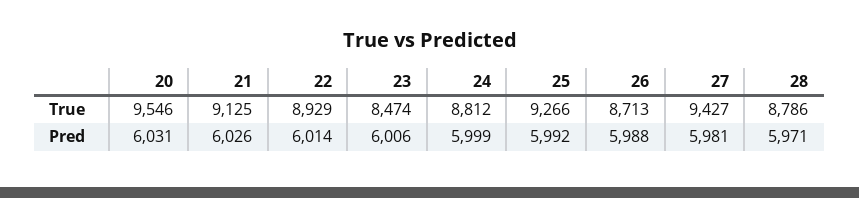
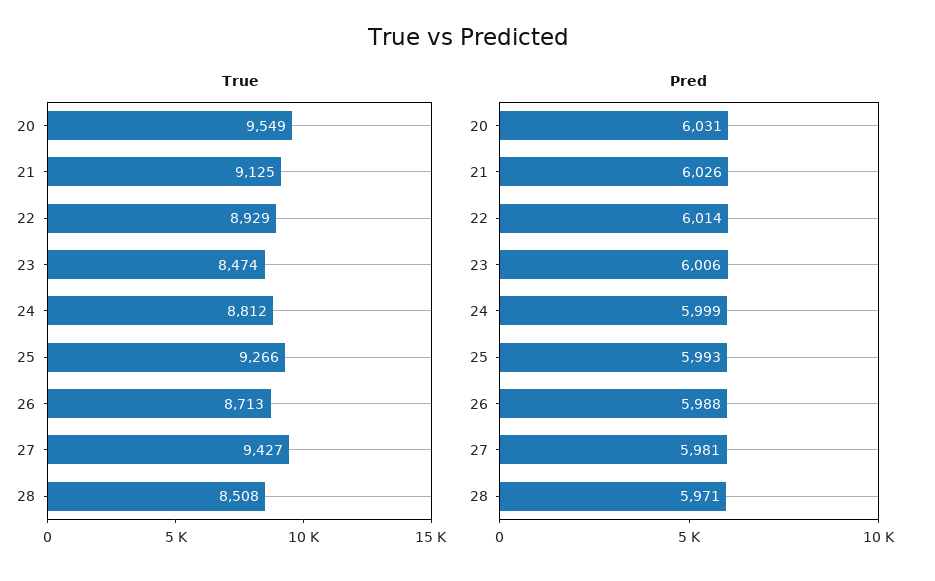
  {
    "True": {
-     "20": 9546,
+     "20": 9549,
      "21": 9125,
      "22": 8929,
      "23": 8474,
      "24": 8812,
      "25": 9266,
      "26": 8713,
      "27": 9427,
-     "28": 8786
+     "28": 8508
    },
    "Pred": {
      "20": 6031,
      "21": 6026,
      "22": 6014,
      "23": 6006,
      "24": 5999,
-     "25": 5992,
+     "25": 5993,
      "26": 5988,
      "27": 5981,
      "28": 5971
    }
  }

